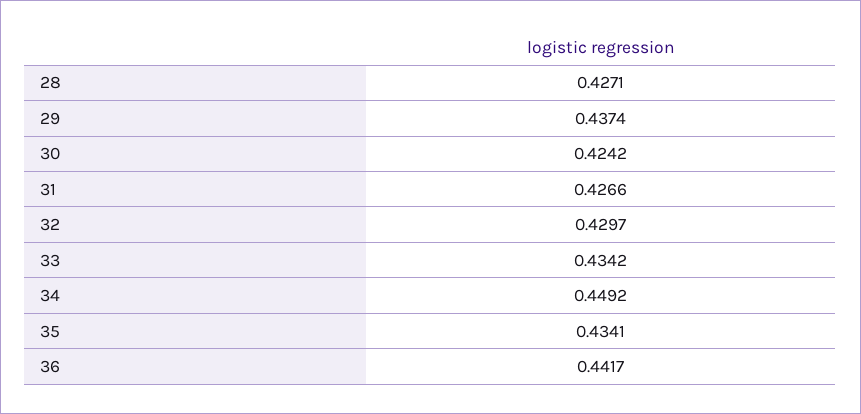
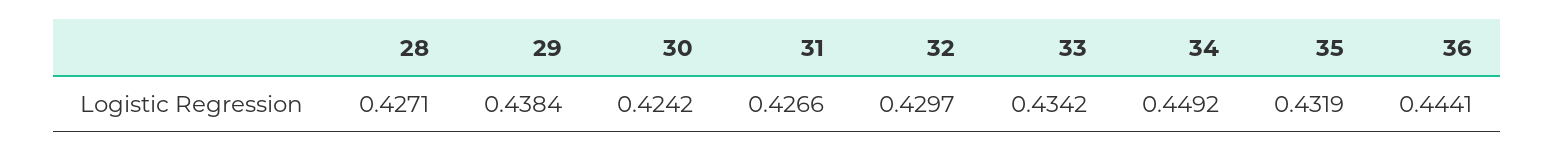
  {
    "28": 0.4271,
-   "29": 0.4374,
+   "29": 0.4384,
    "30": 0.4242,
    "31": 0.4266,
    "32": 0.4297,
    "33": 0.4342,
    "34": 0.4492,
-   "35": 0.4341,
+   "35": 0.4319,
-   "36": 0.4417
+   "36": 0.4441
  }

